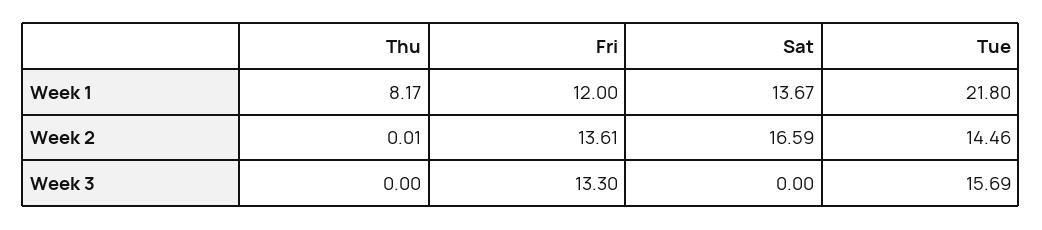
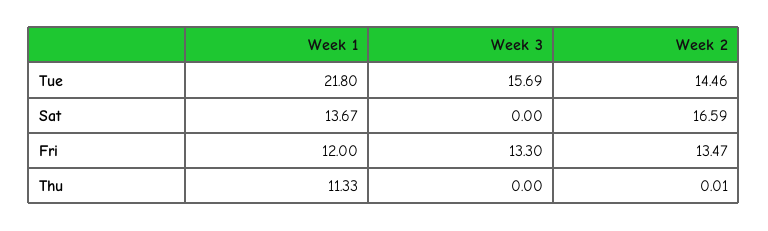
  {
    "Thu": {
-     "Week 1": 8.17,
+     "Week 1": 11.33,
      "Week 2": 0.01,
      "Week 3": 0
    },
    "Fri": {
      "Week 1": 12,
-     "Week 2": 13.61,
+     "Week 2": 13.47,
      "Week 3": 13.3
    },
    "Sat": {
      "Week 1": 13.67,
      "Week 2": 16.59,
      "Week 3": 0
    },
    "Tue": {
      "Week 1": 21.8,
      "Week 2": 14.46,
      "Week 3": 15.69
    }
  }

